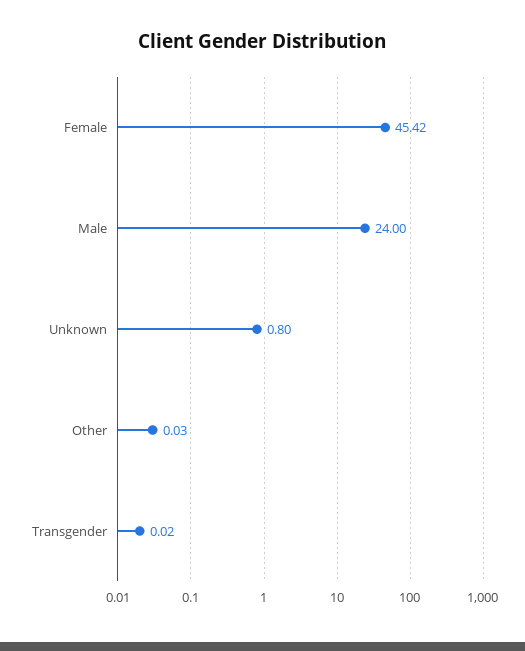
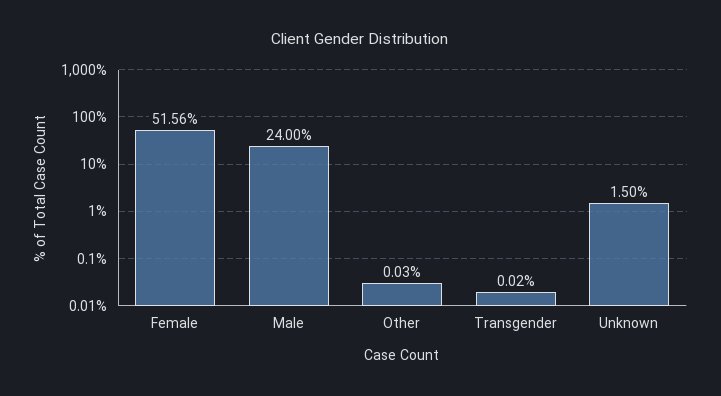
  {
-   "Female": 45.42,
+   "Female": 51.56,
    "Male": 24,
-   "Unknown": 0.8,
+   "Unknown": 1.5,
    "Other": 0.03,
    "Transgender": 0.02
  }

